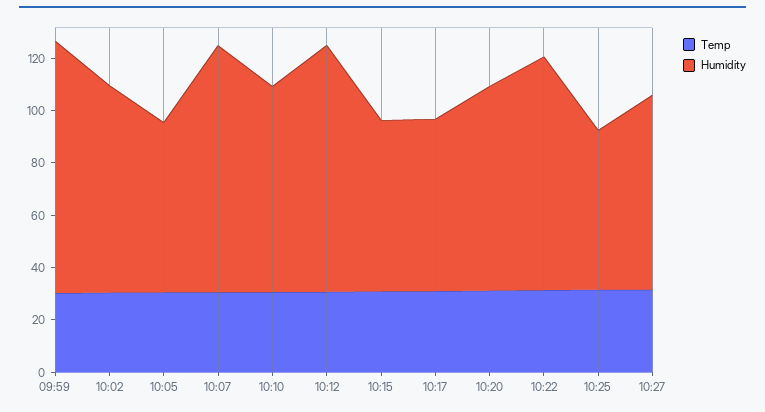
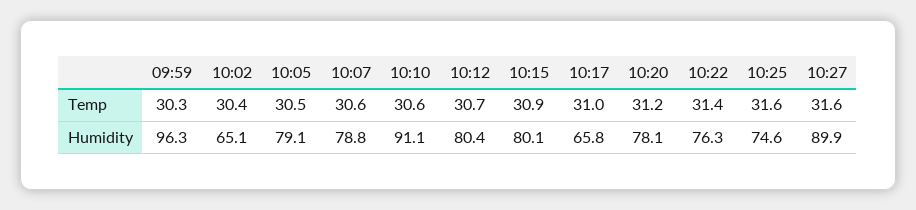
  {
    "Temp": {
      "09:59": 30.3,
      "10:02": 30.4,
      "10:05": 30.5,
      "10:07": 30.6,
      "10:10": 30.6,
      "10:12": 30.7,
      "10:15": 30.9,
      "10:17": 31,
      "10:20": 31.2,
      "10:22": 31.4,
      "10:25": 31.6,
      "10:27": 31.6
    },
    "Humidity": {
      "09:59": 96.3,
-     "10:02": 80,
+     "10:02": 65.1,
-     "10:05": 65,
+     "10:05": 79.1,
-     "10:07": 95,
+     "10:07": 78.8,
-     "10:10": 80,
+     "10:10": 91.1,
-     "10:12": 95,
+     "10:12": 80.4,
-     "10:15": 65,
+     "10:15": 80.1,
      "10:17": 65.8,
      "10:20": 78.1,
-     "10:22": 90,
+     "10:22": 76.3,
-     "10:25": 60,
+     "10:25": 74.6,
-     "10:27": 75
+     "10:27": 89.9
    }
  }

